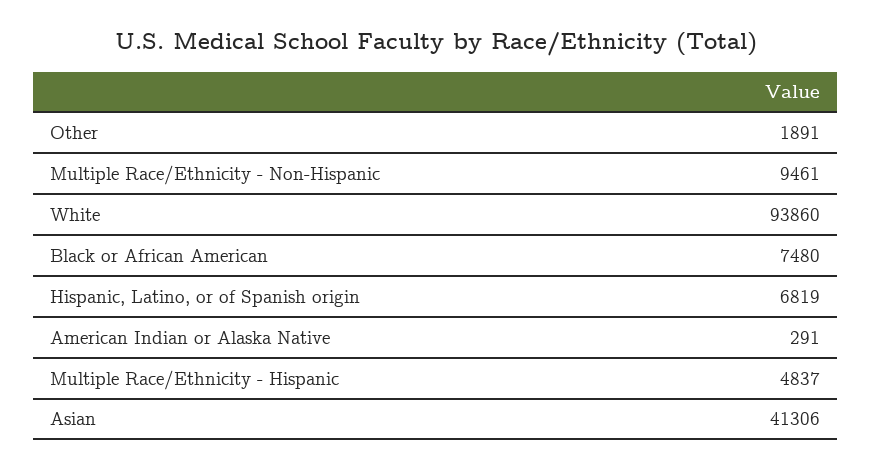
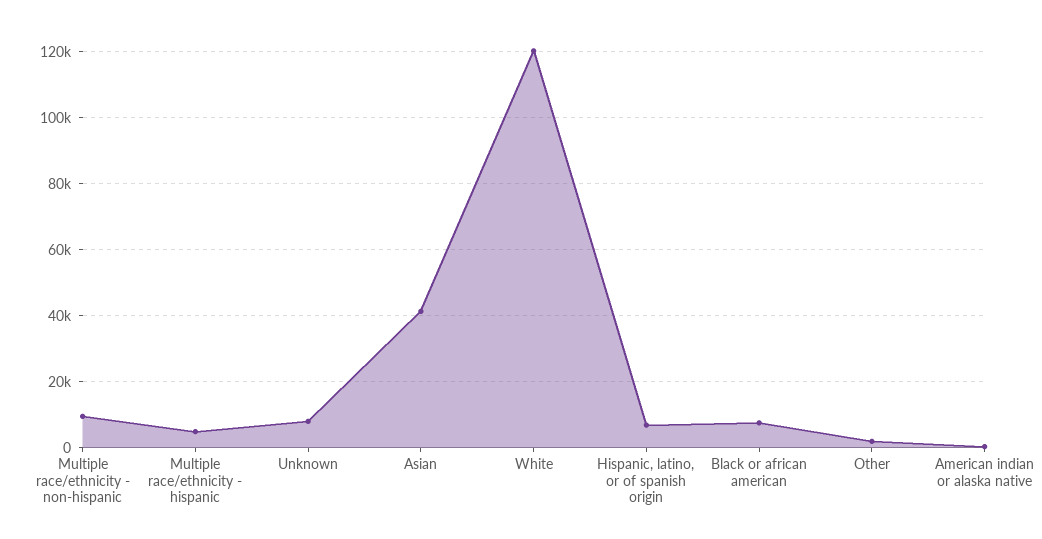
  {
    "Other": 1891,
    "Multiple Race/Ethnicity - Non-Hispanic": 9461,
-   "White": 93860,
+   "White": 120000,
    "Black or African American": 7480,
    "Hispanic, Latino, or of Spanish origin": 6819,
    "American Indian or Alaska Native": 291,
    "Multiple Race/Ethnicity - Hispanic": 4837,
-   "Asian": 41306
+   "Asian": 41306,
+   "Unknown": 8000
  }

